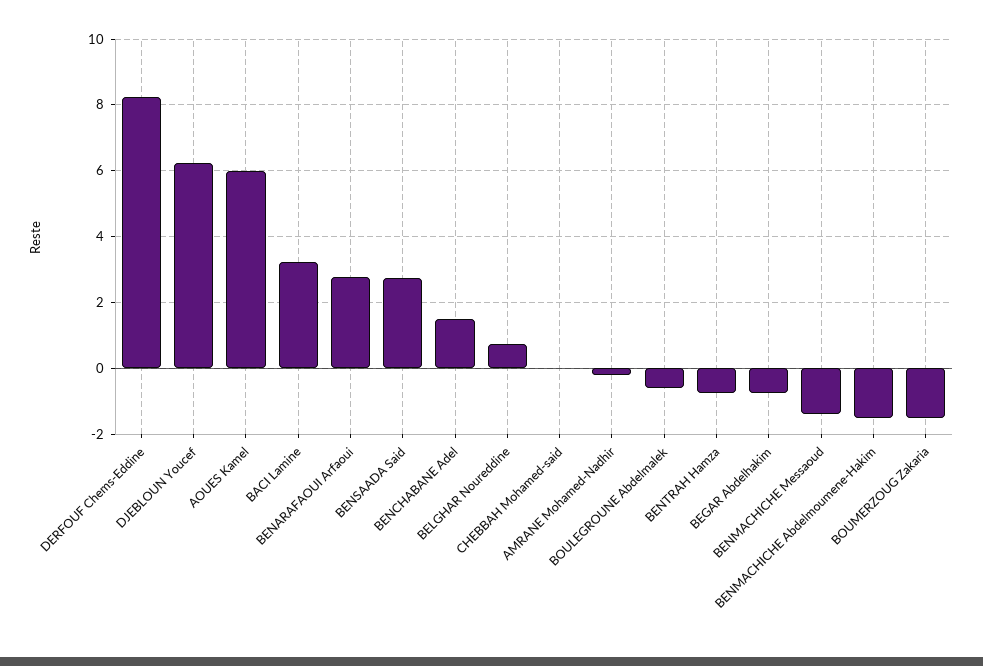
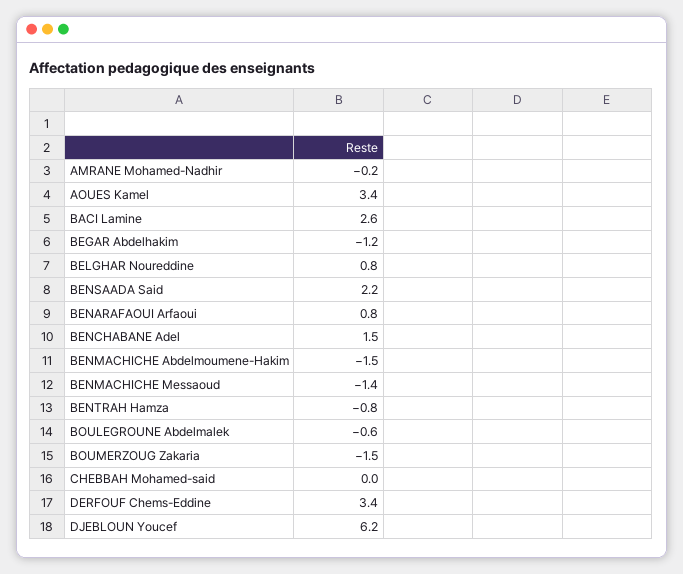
  {
-   "DERFOUF Chems-Eddine": 8.2,
+   "DERFOUF Chems-Eddine": 3.4,
    "DJEBLOUN Youcef": 6.2,
-   "AOUES Kamel": 6,
+   "AOUES Kamel": 3.4,
-   "BACI Lamine": 3.2,
+   "BACI Lamine": 2.6,
-   "BENARAFAOUI Arfaoui": 2.8,
+   "BENARAFAOUI Arfaoui": 0.8,
-   "BENSAADA Said": 2.8,
+   "BENSAADA Said": 2.2,
    "BENCHABANE Adel": 1.5,
    "BELGHAR Noureddine": 0.8,
    "CHEBBAH Mohamed-said": 0,
    "AMRANE Mohamed-Nadhir": -0.2,
    "BOULEGROUNE Abdelmalek": -0.6,
    "BENTRAH Hamza": -0.8,
-   "BEGAR Abdelhakim": -0.8,
+   "BEGAR Abdelhakim": -1.2,
    "BENMACHICHE Messaoud": -1.4,
    "BENMACHICHE Abdelmoumene-Hakim": -1.5,
    "BOUMERZOUG Zakaria": -1.5
  }

